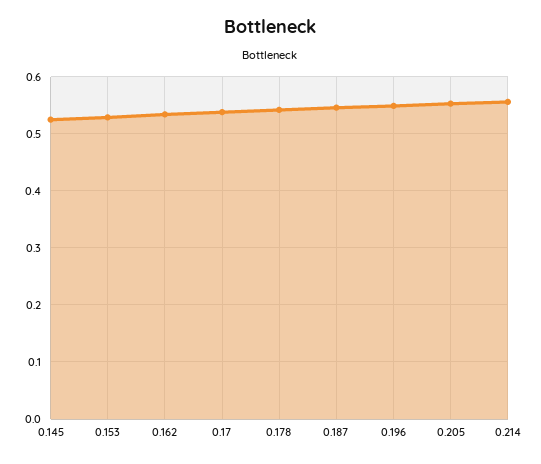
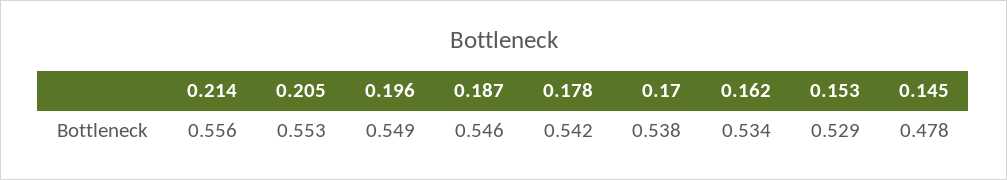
  {
-   "0.145": 0.52,
+   "0.145": 0.478,
    "0.153": 0.529,
    "0.162": 0.534,
    "0.17": 0.538,
    "0.178": 0.542,
    "0.187": 0.546,
    "0.196": 0.549,
    "0.205": 0.553,
    "0.214": 0.556
  }

